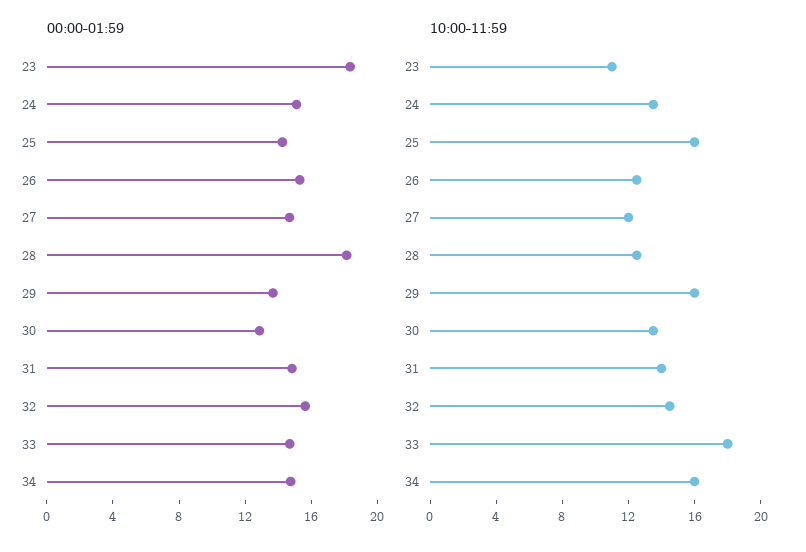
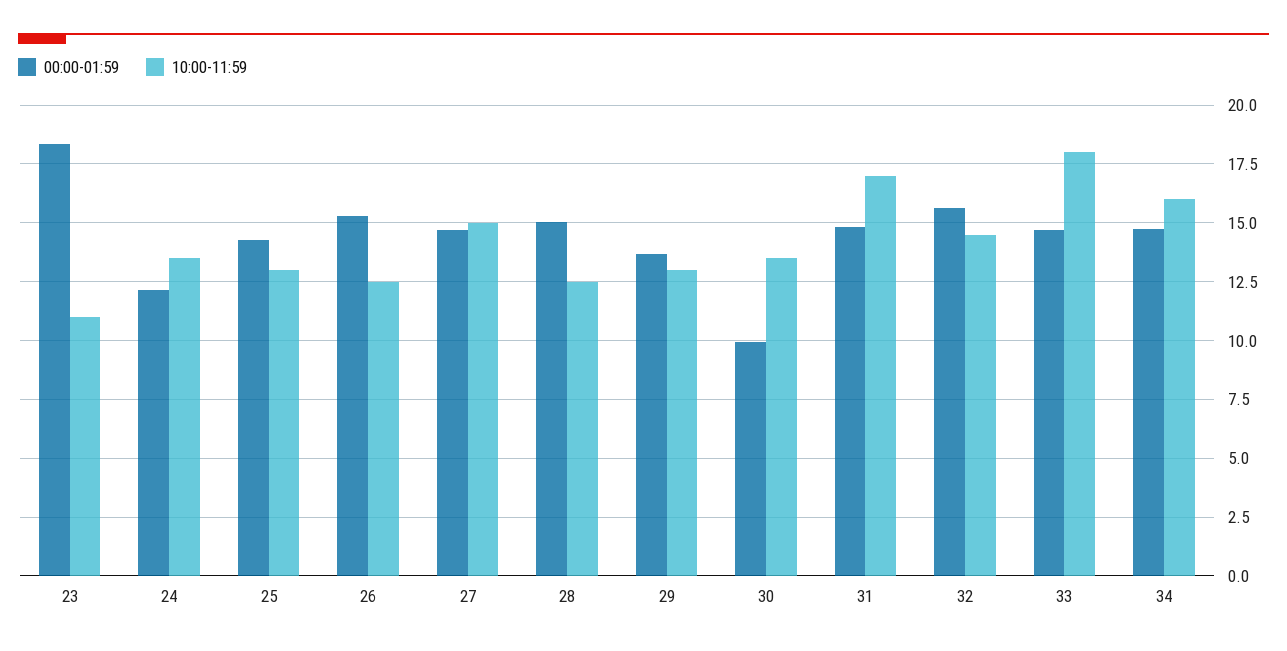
  {
    "00:00-01:59": {
      "23": 18.5,
-     "24": 15,
+     "24": 12,
      "25": 14.5,
      "26": 15.5,
      "27": 14.5,
-     "28": 18,
+     "28": 15,
      "29": 13.5,
-     "30": 13,
+     "30": 10,
      "31": 15,
      "32": 15.5,
      "33": 14.5,
      "34": 15
    },
    "10:00-11:59": {
      "23": 11,
      "24": 13.5,
-     "25": 16,
+     "25": 13,
      "26": 12.5,
-     "27": 12,
+     "27": 15,
      "28": 12.5,
-     "29": 16,
+     "29": 13,
      "30": 13.5,
-     "31": 14,
+     "31": 17,
      "32": 14.5,
      "33": 18,
      "34": 16
    }
  }

